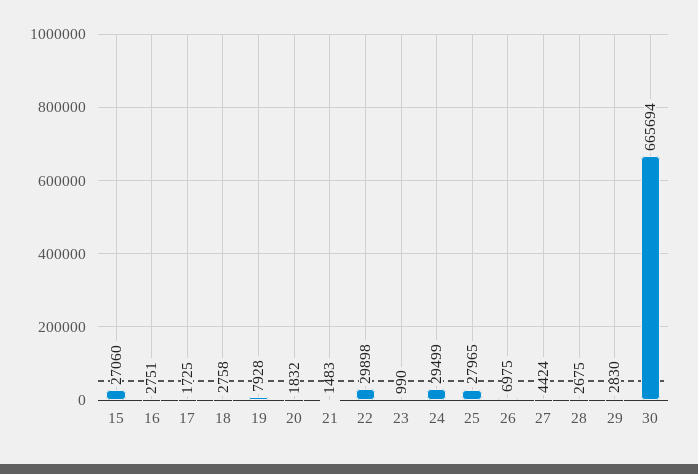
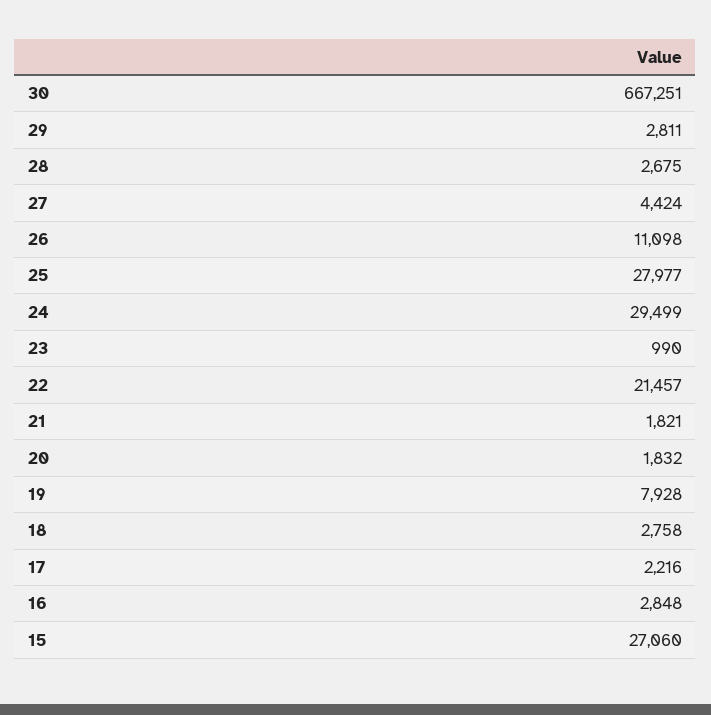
  {
    "15": 27060,
-   "16": 2751,
+   "16": 2848,
-   "17": 1725,
+   "17": 2216,
    "18": 2758,
    "19": 7928,
    "20": 1832,
-   "21": 1483,
+   "21": 1821,
-   "22": 29898,
+   "22": 21457,
    "23": 990,
    "24": 29499,
-   "25": 27965,
+   "25": 27977,
-   "26": 6975,
+   "26": 11098,
    "27": 4424,
    "28": 2675,
-   "29": 2830,
+   "29": 2811,
-   "30": 665694
+   "30": 667251
  }

